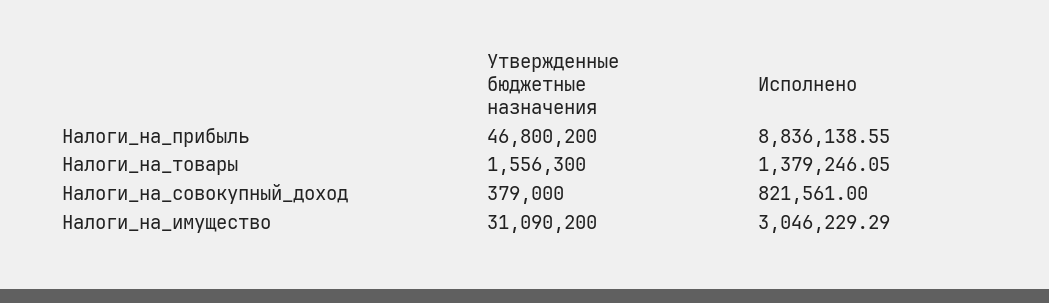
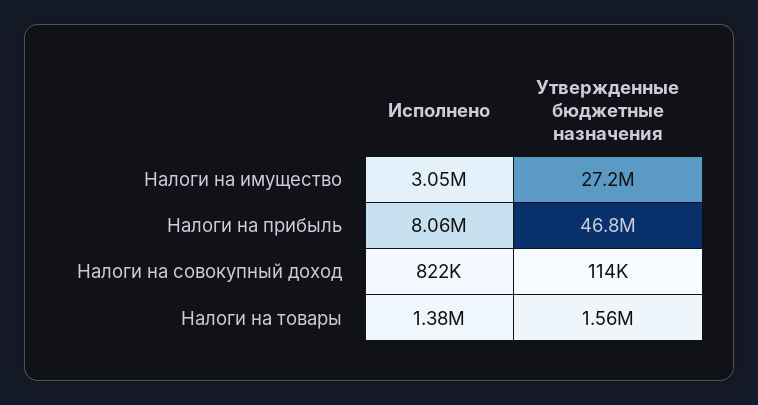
  {
    "Утвержденные бюджетные назначения": {
      "Налоги_на_прибыль": 46800200,
      "Налоги_на_товары": 1556300,
-     "Налоги_на_совокупный_доход": 379000,
+     "Налоги_на_совокупный_доход": 114000,
-     "Налоги_на_имущество": 31090200
+     "Налоги_на_имущество": 27200000
    },
    "Исполнено": {
-     "Налоги_на_прибыль": 8836138.55,
+     "Налоги_на_прибыль": 8060000,
      "Налоги_на_товары": 1379246.05,
      "Налоги_на_совокупный_доход": 821561,
      "Налоги_на_имущество": 3046229.29
    }
  }

